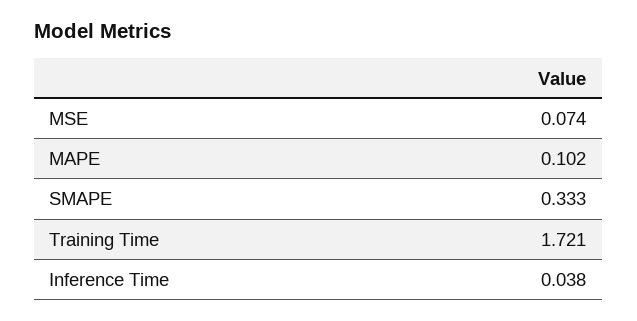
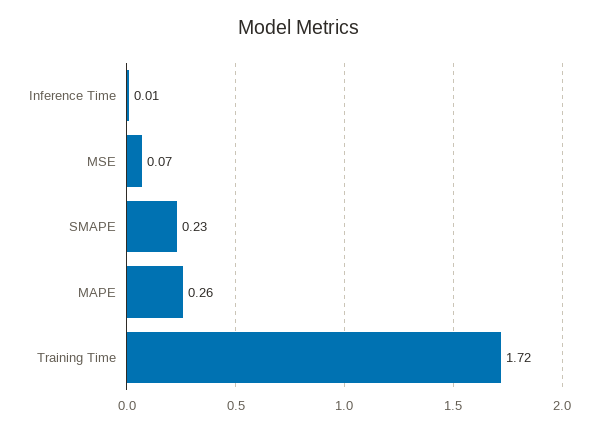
  {
    "MSE": 0.074,
-   "MAPE": 0.102,
+   "MAPE": 0.26,
-   "SMAPE": 0.333,
+   "SMAPE": 0.23,
    "Training Time": 1.721,
-   "Inference Time": 0.038
+   "Inference Time": 0.01
  }

